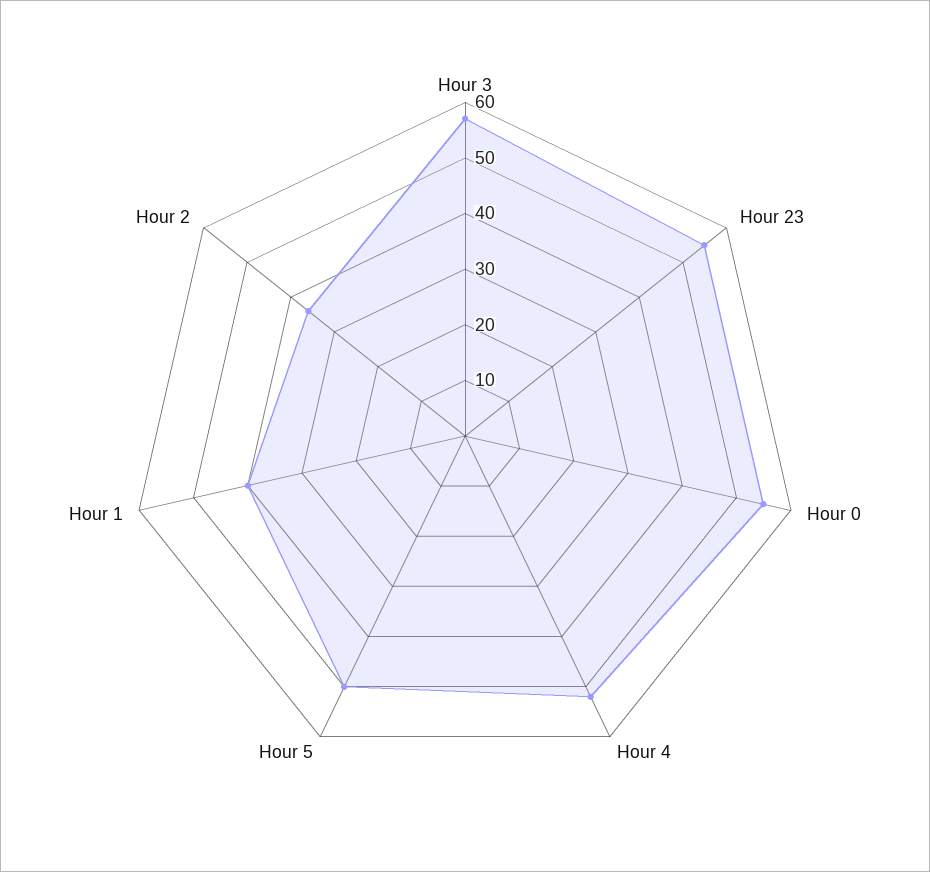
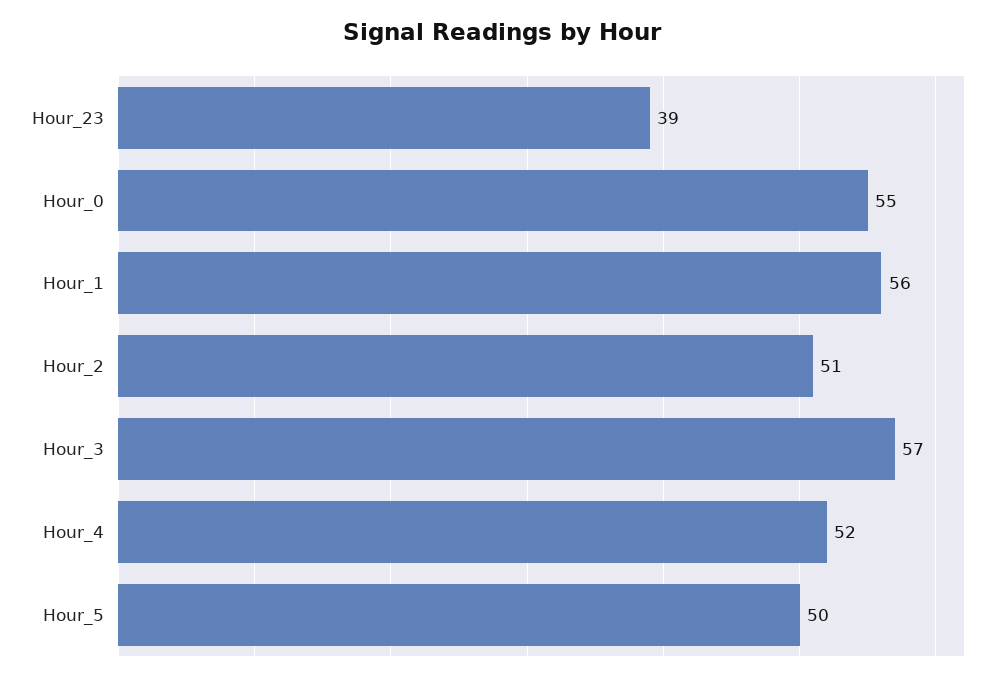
  {
    "Hour 3": 57,
-   "Hour 23": 55,
+   "Hour 23": 39,
    "Hour 0": 55,
    "Hour 4": 52,
    "Hour 5": 50,
-   "Hour 1": 40,
+   "Hour 1": 56,
-   "Hour 2": 35
+   "Hour 2": 51
  }

